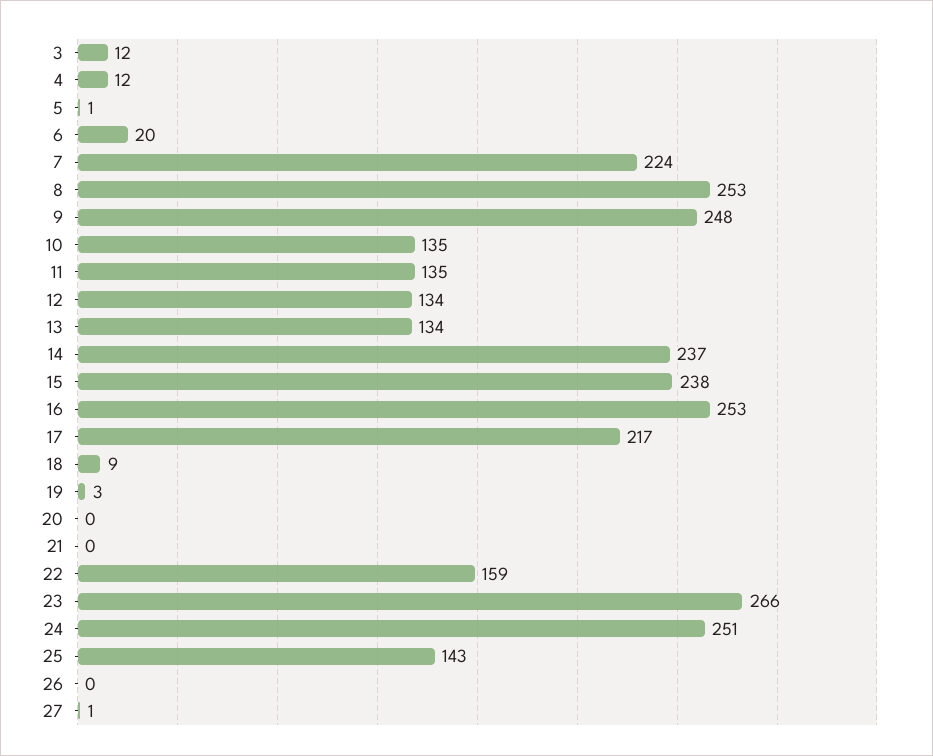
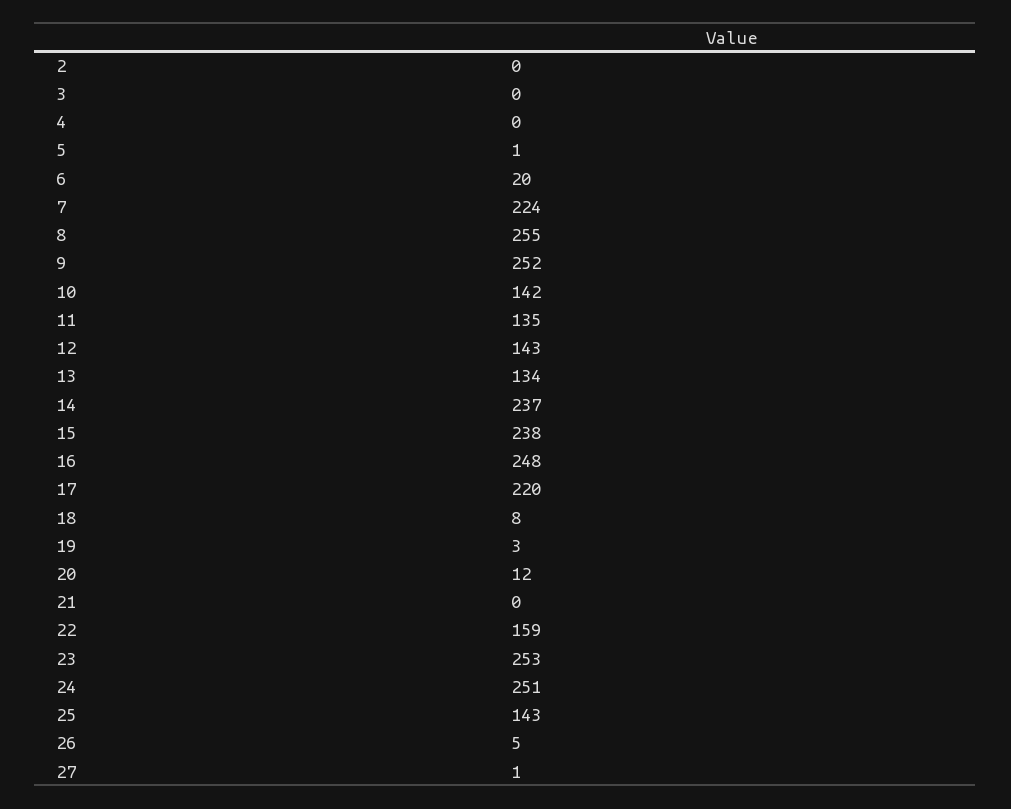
  {
-   "3": 12,
+   "3": 0,
-   "4": 12,
+   "4": 0,
    "5": 1,
    "6": 20,
    "7": 224,
-   "8": 253,
+   "8": 255,
-   "9": 248,
+   "9": 252,
-   "10": 135,
+   "10": 142,
    "11": 135,
-   "12": 134,
+   "12": 143,
    "13": 134,
    "14": 237,
    "15": 238,
-   "16": 253,
+   "16": 248,
-   "17": 217,
+   "17": 220,
-   "18": 9,
+   "18": 8,
    "19": 3,
-   "20": 0,
+   "20": 12,
    "21": 0,
    "22": 159,
-   "23": 266,
+   "23": 253,
    "24": 251,
    "25": 143,
-   "26": 0,
+   "26": 5,
-   "27": 1
+   "27": 1,
+   "2": 0
  }

